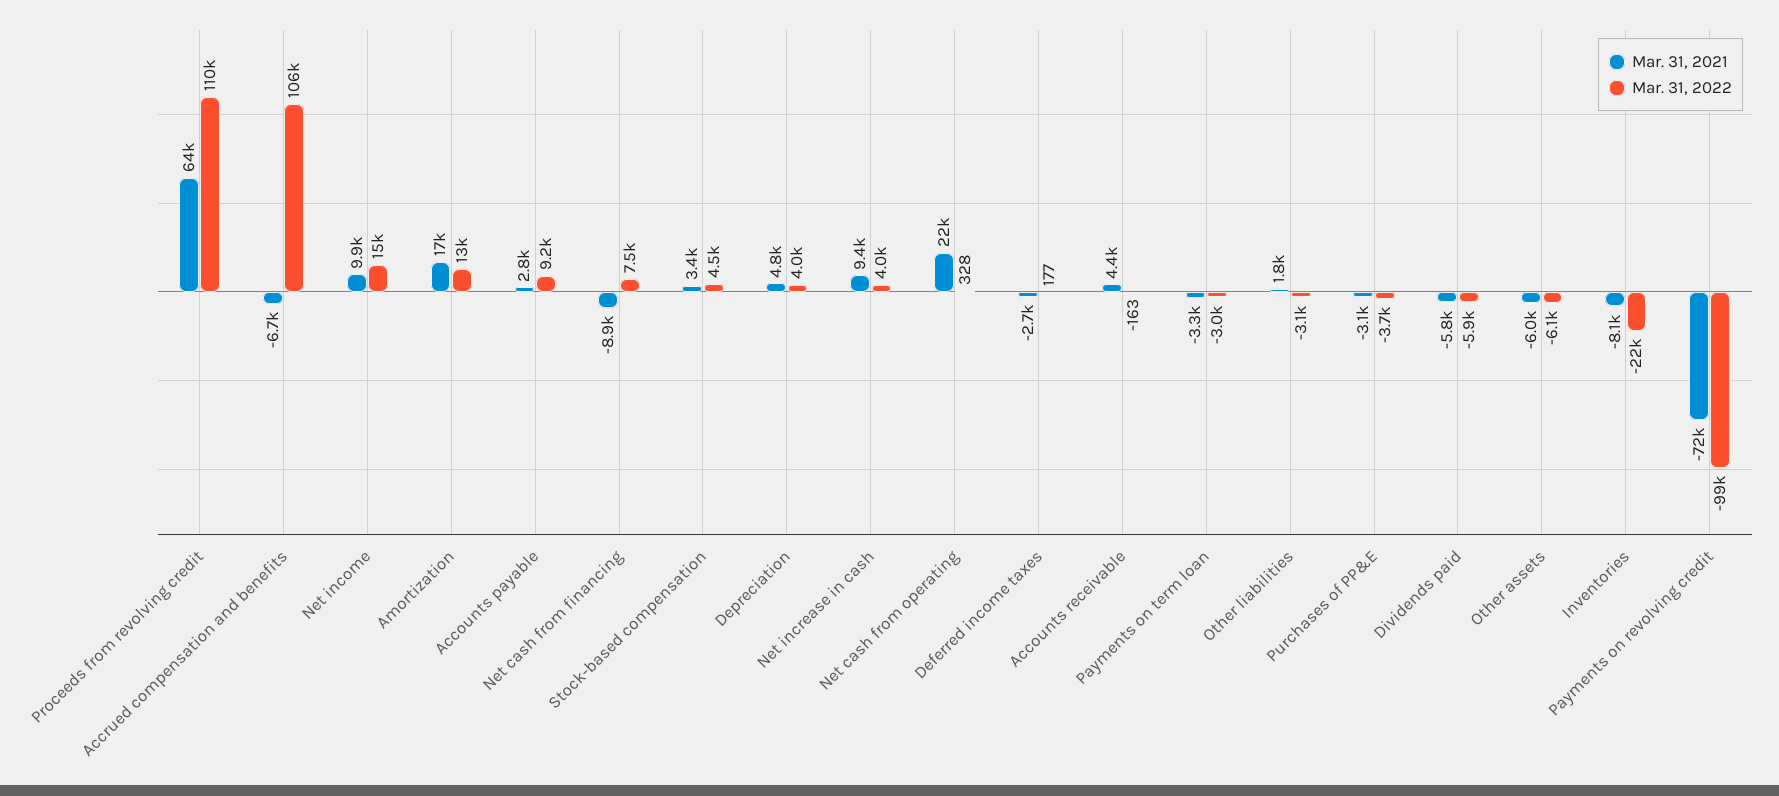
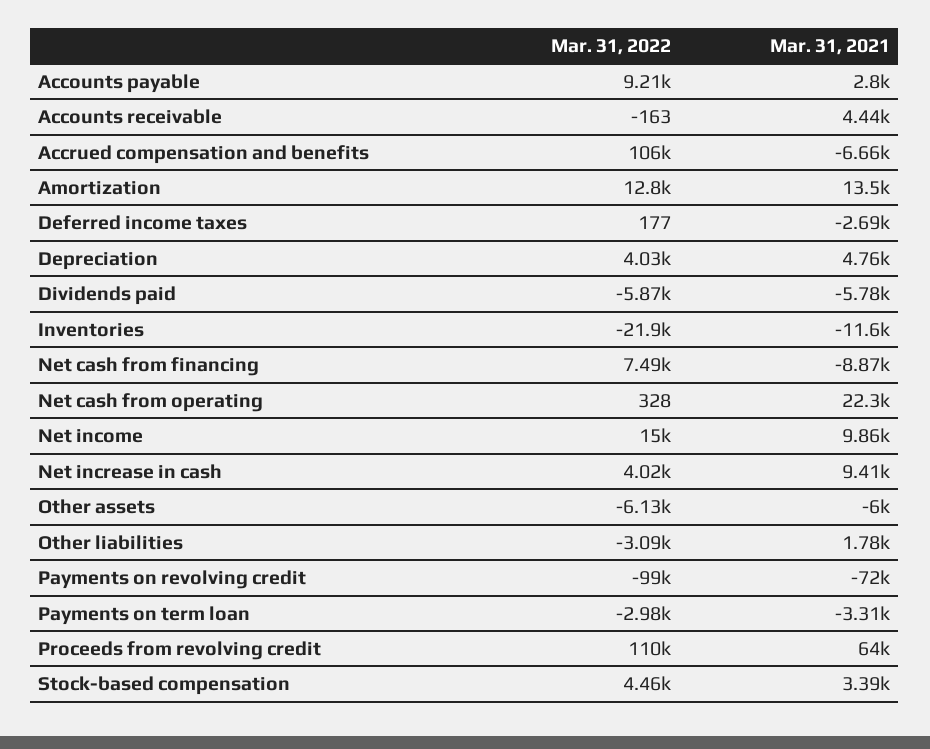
  {
    "Mar. 31, 2021": {
      "Proceeds from revolving credit": 64000,
      "Accrued compensation and benefits": -6660,
      "Net income": 9860,
-     "Amortization": 17000,
+     "Amortization": 13500,
      "Accounts payable": 2800,
      "Net cash from financing": -8870,
      "Stock-based compensation": 3390,
      "Depreciation": 4760,
      "Net increase in cash": 9410,
      "Net cash from operating": 22300,
      "Deferred income taxes": -2690,
      "Accounts receivable": 4440,
      "Payments on term loan": -3310,
      "Other liabilities": 1780,
-     "Purchases of PP&E": -3100,
      "Dividends paid": -5780,
      "Other assets": -6000,
-     "Inventories": -8100,
+     "Inventories": -11600,
      "Payments on revolving credit": -72000
    },
    "Mar. 31, 2022": {
      "Proceeds from revolving credit": 110000,
      "Accrued compensation and benefits": 106000,
      "Net income": 15000,
      "Amortization": 12800,
      "Accounts payable": 9210,
      "Net cash from financing": 7490,
      "Stock-based compensation": 4460,
      "Depreciation": 4030,
      "Net increase in cash": 4020,
      "Net cash from operating": 328,
      "Deferred income taxes": 177,
      "Accounts receivable": -163,
      "Payments on term loan": -2980,
      "Other liabilities": -3090,
-     "Purchases of PP&E": -3700,
      "Dividends paid": -5870,
      "Other assets": -6130,
      "Inventories": -21900,
      "Payments on revolving credit": -99000
    }
  }

